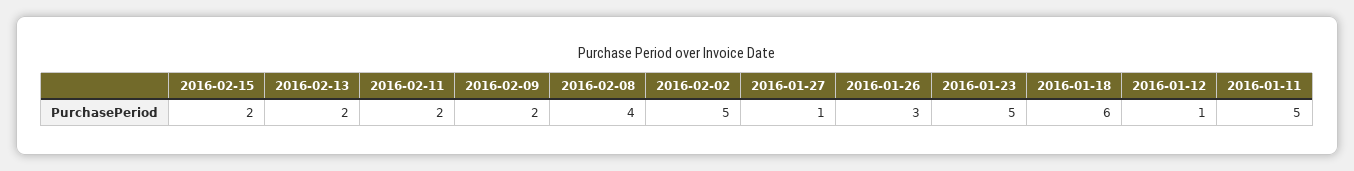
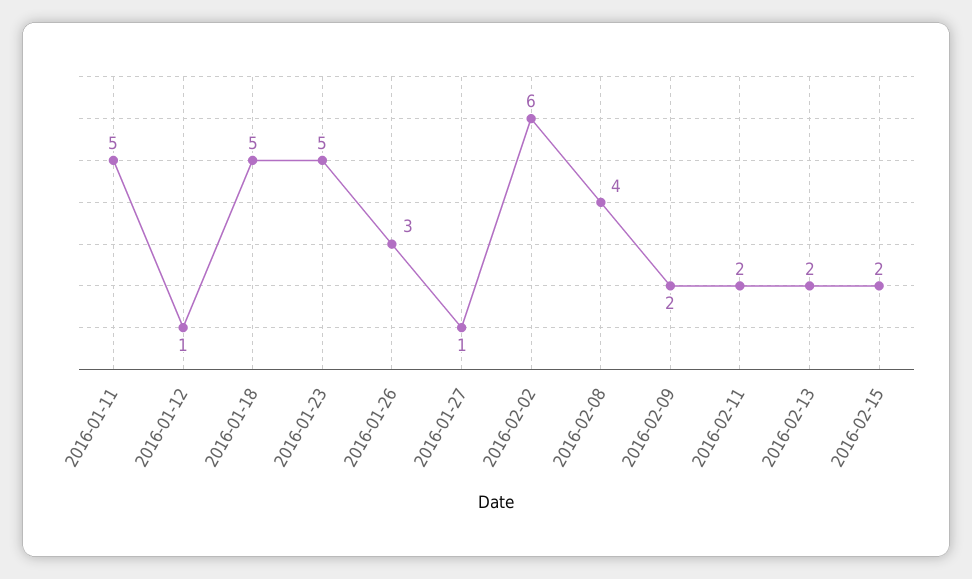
  {
    "2016-02-15": 2,
    "2016-02-13": 2,
    "2016-02-11": 2,
    "2016-02-09": 2,
    "2016-02-08": 4,
-   "2016-02-02": 5,
+   "2016-02-02": 6,
    "2016-01-27": 1,
    "2016-01-26": 3,
    "2016-01-23": 5,
-   "2016-01-18": 6,
+   "2016-01-18": 5,
    "2016-01-12": 1,
    "2016-01-11": 5
  }

